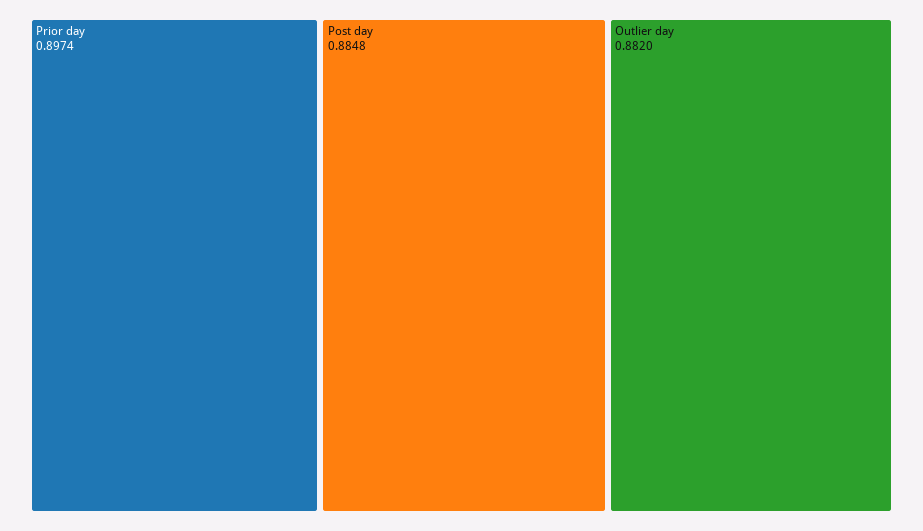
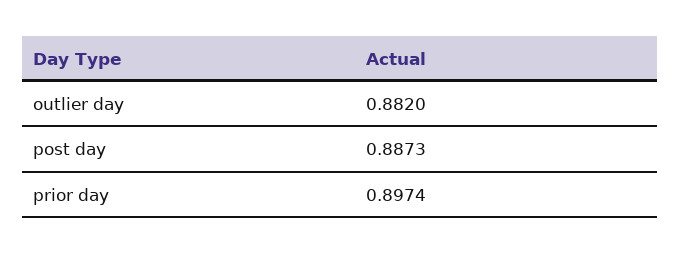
  {
    "Prior day": 0.8974,
-   "Post day": 0.8848,
+   "Post day": 0.8873,
    "Outlier day": 0.882
  }

